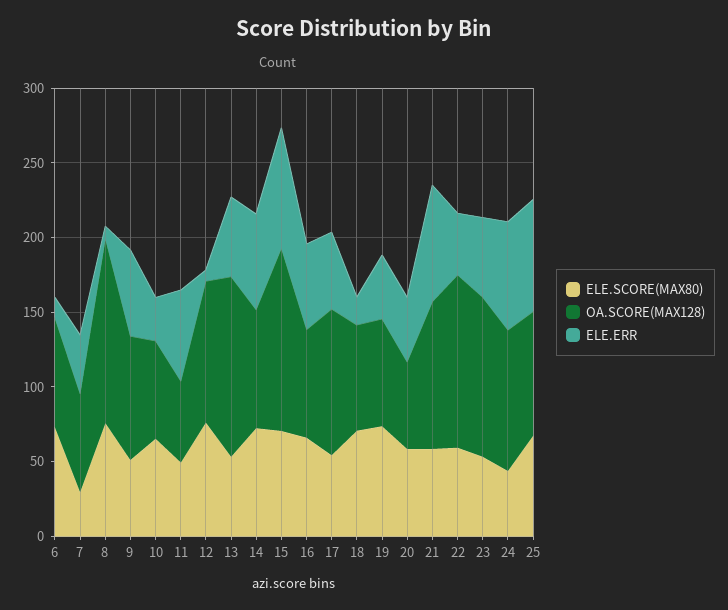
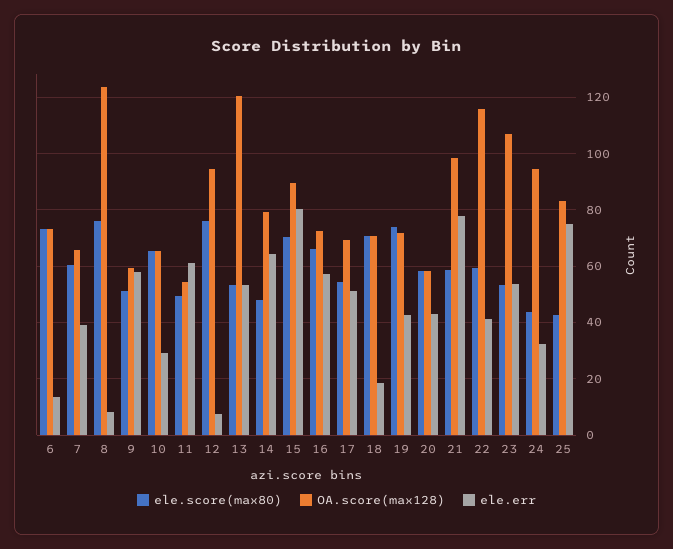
  {
    "ELE.SCORE(MAX80)": {
      "6": 72.5,
-     "7": 30,
+     "7": 60,
      "8": 75,
      "9": 50,
      "10": 65,
      "11": 50,
      "12": 75,
      "13": 52.5,
-     "14": 70,
+     "14": 47.5,
      "15": 70,
      "16": 65,
      "17": 55,
      "18": 70,
      "19": 75,
      "20": 57.5,
      "21": 57.5,
      "22": 60,
      "23": 52.5,
      "24": 42.5,
-     "25": 70
+     "25": 42.5
    },
    "OA.SCORE(MAX128)": {
      "6": 72.5,
      "7": 65,
      "8": 122.5,
-     "9": 80,
+     "9": 60,
      "10": 65,
      "11": 55,
      "12": 95,
      "13": 120,
      "14": 80,
-     "15": 120,
+     "15": 90,
      "16": 72.5,
-     "17": 100,
+     "17": 70,
      "18": 70,
      "19": 72.5,
      "20": 57.5,
      "21": 97.5,
      "22": 115,
      "23": 107.5,
      "24": 95,
      "25": 82.5
    },
    "ELE.ERR": {
      "6": 12.5,
      "7": 40,
      "8": 7.5,
      "9": 57.5,
      "10": 30,
      "11": 60,
      "12": 7.5,
      "13": 52.5,
      "14": 65,
      "15": 80,
      "16": 57.5,
      "17": 52.5,
      "18": 17.5,
      "19": 42.5,
      "20": 42.5,
      "21": 77.5,
      "22": 42.5,
      "23": 52.5,
-     "24": 70,
+     "24": 32.5,
      "25": 75
    }
  }

